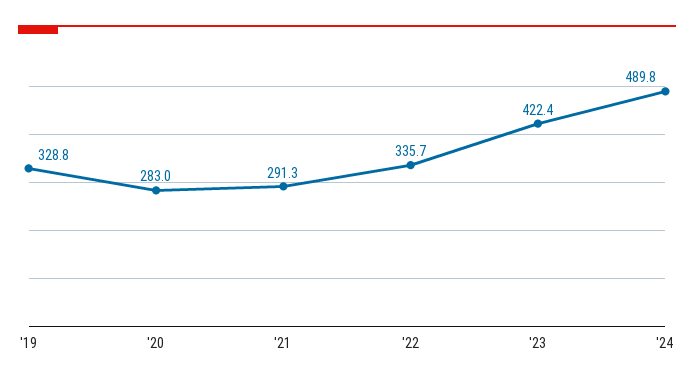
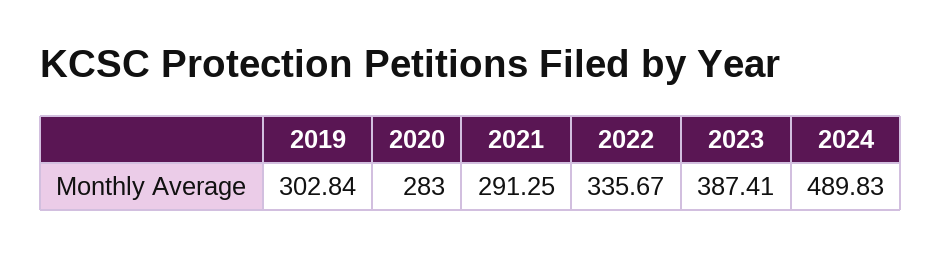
  {
-   "'19": 328.8,
+   "'19": 302.84,
    "'20": 283,
    "'21": 291.25,
    "'22": 335.67,
-   "'23": 422.4,
+   "'23": 387.41,
    "'24": 489.83
  }

